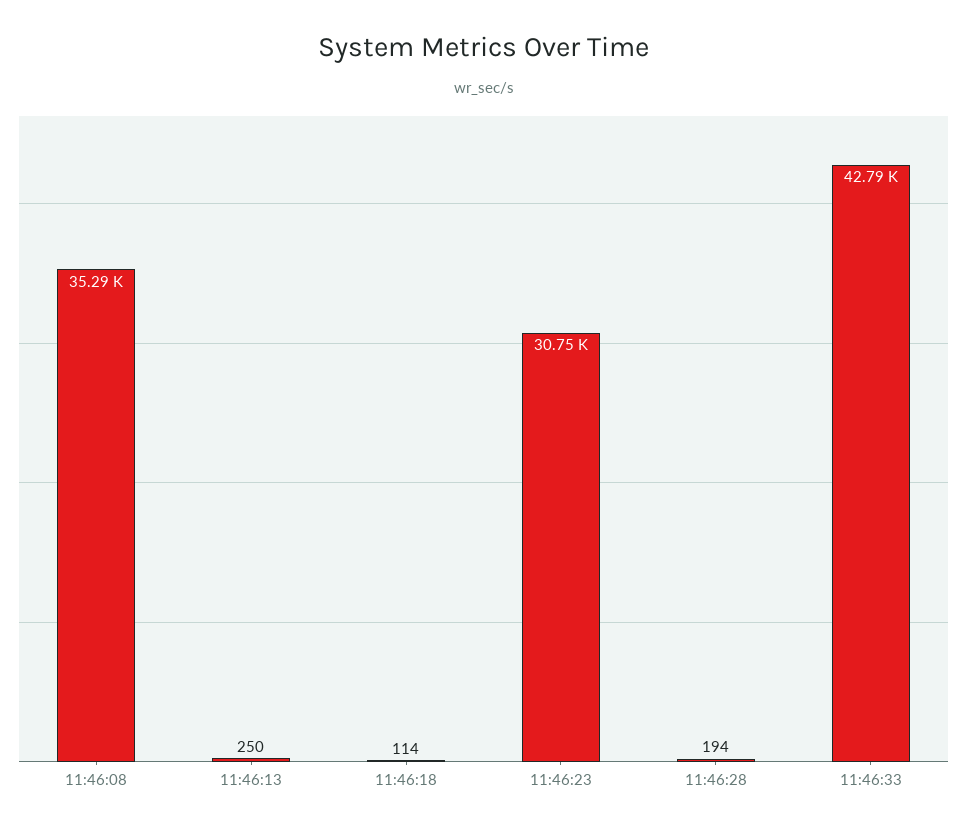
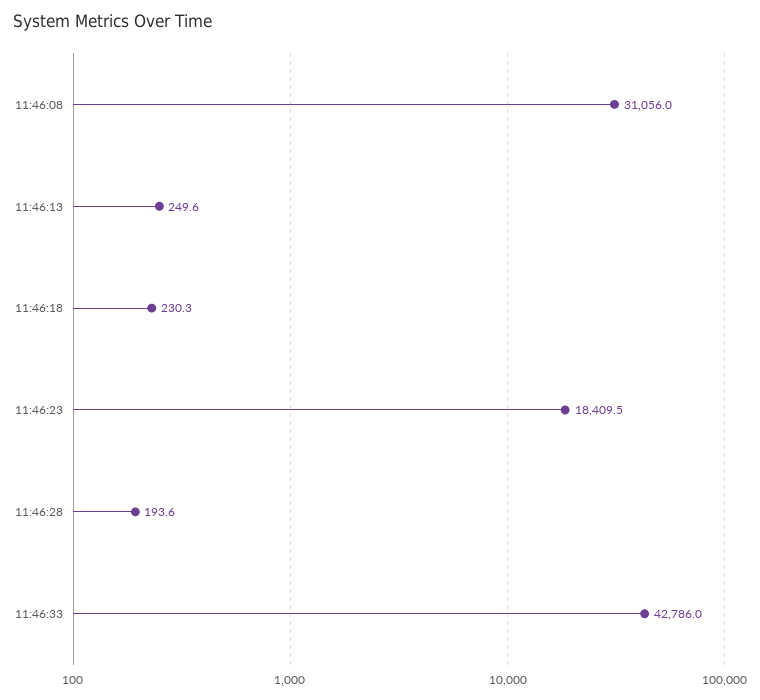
  {
-   "11:46:08": 35290,
+   "11:46:08": 31056,
    "11:46:13": 249.6,
-   "11:46:18": 114,
+   "11:46:18": 230.3,
-   "11:46:23": 30750,
+   "11:46:23": 18409.5,
    "11:46:28": 193.6,
    "11:46:33": 42786
  }

